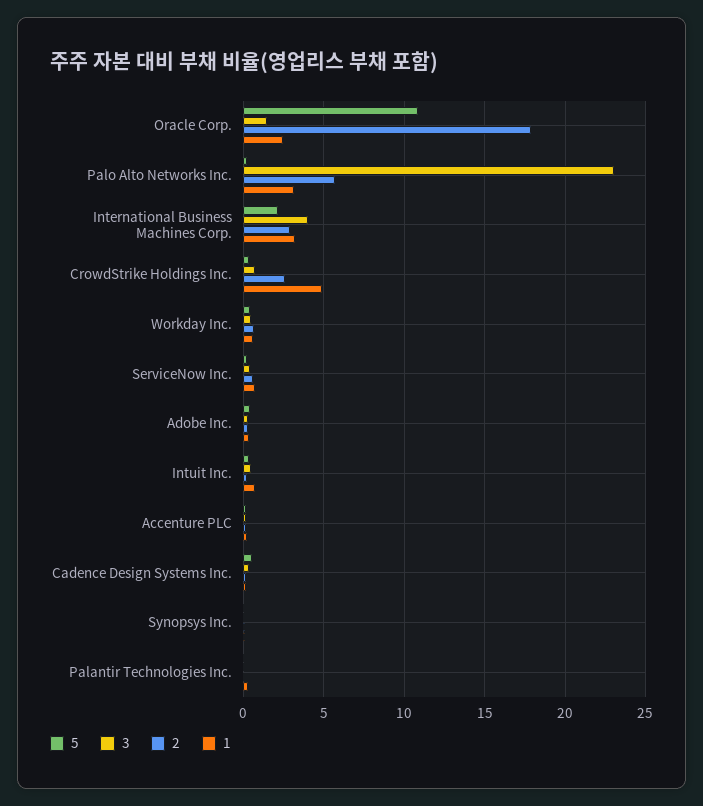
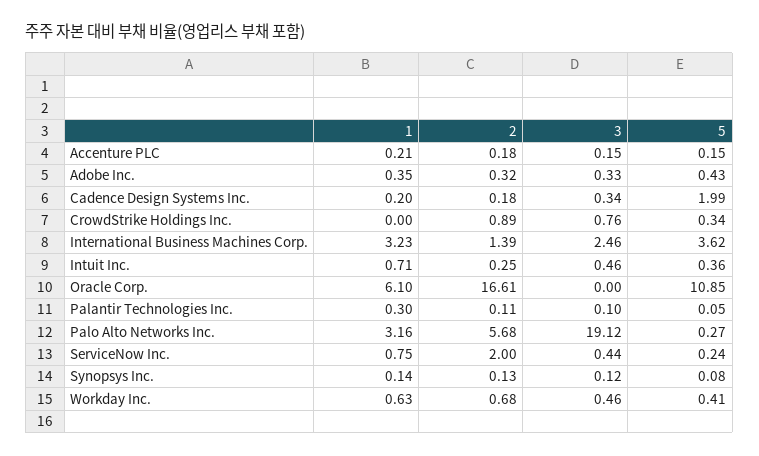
  {
    "5": {
      "Oracle Corp.": 10.85,
      "Palo Alto Networks Inc.": 0.27,
-     "International Business Machines Corp.": 2,
+     "International Business Machines Corp.": 3.62,
      "CrowdStrike Holdings Inc.": 0.34,
      "Workday Inc.": 0.41,
      "ServiceNow Inc.": 0.24,
      "Adobe Inc.": 0.43,
      "Intuit Inc.": 0.36,
      "Accenture PLC": 0.15,
-     "Cadence Design Systems Inc.": 0.5,
+     "Cadence Design Systems Inc.": 1.99,
      "Synopsys Inc.": 0.08,
      "Palantir Technologies Inc.": 0.05
    },
    "3": {
-     "Oracle Corp.": 1.5,
+     "Oracle Corp.": 0,
-     "Palo Alto Networks Inc.": 23,
+     "Palo Alto Networks Inc.": 19.12,
-     "International Business Machines Corp.": 4,
+     "International Business Machines Corp.": 2.46,
      "CrowdStrike Holdings Inc.": 0.76,
      "Workday Inc.": 0.46,
      "ServiceNow Inc.": 0.44,
      "Adobe Inc.": 0.33,
      "Intuit Inc.": 0.46,
      "Accenture PLC": 0.15,
      "Cadence Design Systems Inc.": 0.34,
      "Synopsys Inc.": 0.12,
      "Palantir Technologies Inc.": 0.1
    },
    "2": {
-     "Oracle Corp.": 18,
+     "Oracle Corp.": 16.61,
      "Palo Alto Networks Inc.": 5.68,
-     "International Business Machines Corp.": 3,
+     "International Business Machines Corp.": 1.39,
-     "CrowdStrike Holdings Inc.": 2.5,
+     "CrowdStrike Holdings Inc.": 0.89,
      "Workday Inc.": 0.68,
-     "ServiceNow Inc.": 0.5,
+     "ServiceNow Inc.": 2,
      "Adobe Inc.": 0.32,
      "Intuit Inc.": 0.25,
      "Accenture PLC": 0.18,
      "Cadence Design Systems Inc.": 0.18,
      "Synopsys Inc.": 0.13,
      "Palantir Technologies Inc.": 0.11
    },
    "1": {
-     "Oracle Corp.": 2.5,
+     "Oracle Corp.": 6.1,
      "Palo Alto Networks Inc.": 3.16,
      "International Business Machines Corp.": 3.23,
-     "CrowdStrike Holdings Inc.": 5,
+     "CrowdStrike Holdings Inc.": 0,
      "Workday Inc.": 0.63,
      "ServiceNow Inc.": 0.75,
      "Adobe Inc.": 0.35,
      "Intuit Inc.": 0.71,
      "Accenture PLC": 0.21,
      "Cadence Design Systems Inc.": 0.2,
      "Synopsys Inc.": 0.14,
      "Palantir Technologies Inc.": 0.3
    }
  }

